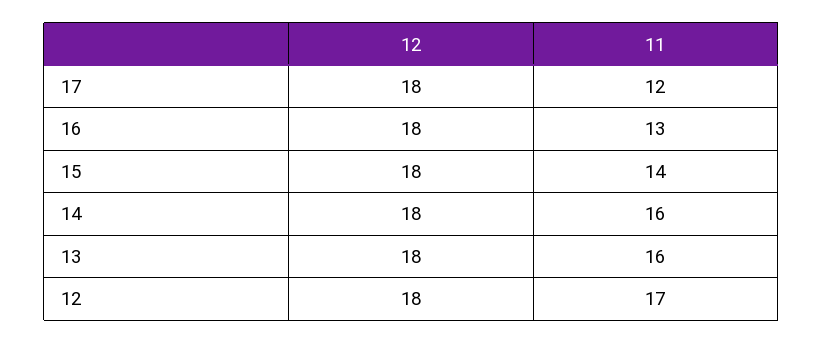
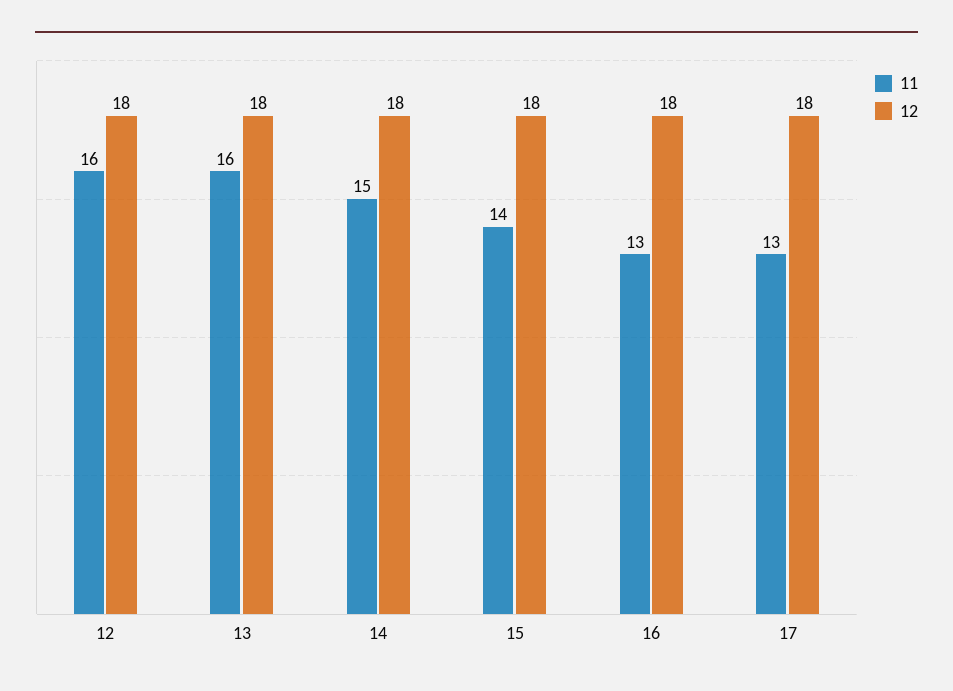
  {
    "12": {
      "17": 18,
      "16": 18,
      "15": 18,
      "14": 18,
      "13": 18,
      "12": 18
    },
    "11": {
-     "17": 12,
+     "17": 13,
      "16": 13,
      "15": 14,
-     "14": 16,
+     "14": 15,
      "13": 16,
-     "12": 17
+     "12": 16
    }
  }

